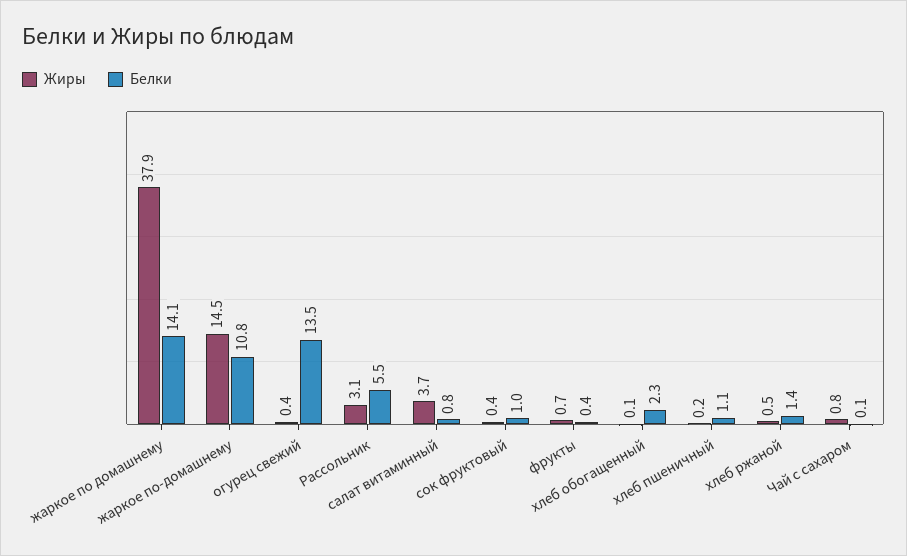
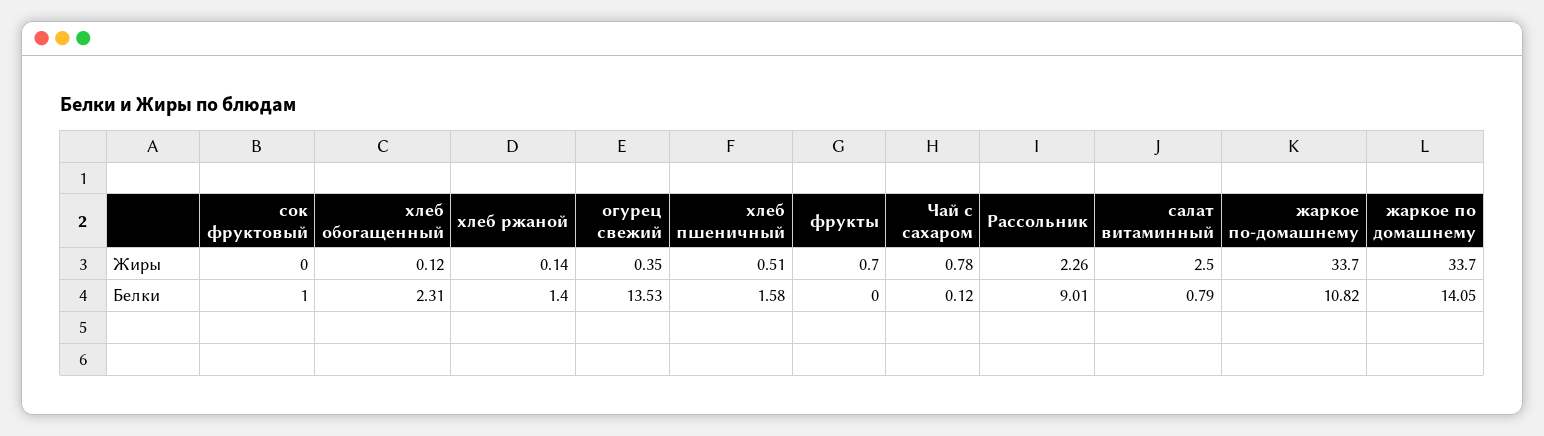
  {
    "Жиры": {
-     "жаркое по домашнему": 37.9,
+     "жаркое по домашнему": 33.7,
-     "жаркое по-домашнему": 14.5,
+     "жаркое по-домашнему": 33.7,
      "огурец свежий": 0.35,
-     "Рассольник": 3.1,
+     "Рассольник": 2.26,
-     "салат витаминный": 3.7,
+     "салат витаминный": 2.5,
-     "сок фруктовый": 0.4,
+     "сок фруктовый": 0,
      "фрукты": 0.7,
      "хлеб обогащенный": 0.12,
-     "хлеб пшеничный": 0.2,
+     "хлеб пшеничный": 0.51,
-     "хлеб ржаной": 0.5,
+     "хлеб ржаной": 0.14,
      "Чай с сахаром": 0.78
    },
    "Белки": {
      "жаркое по домашнему": 14.05,
      "жаркое по-домашнему": 10.82,
      "огурец свежий": 13.53,
-     "Рассольник": 5.5,
+     "Рассольник": 9.01,
      "салат витаминный": 0.79,
      "сок фруктовый": 1,
-     "фрукты": 0.4,
+     "фрукты": 0,
      "хлеб обогащенный": 2.31,
-     "хлеб пшеничный": 1.1,
+     "хлеб пшеничный": 1.58,
      "хлеб ржаной": 1.4,
      "Чай с сахаром": 0.12
    }
  }

